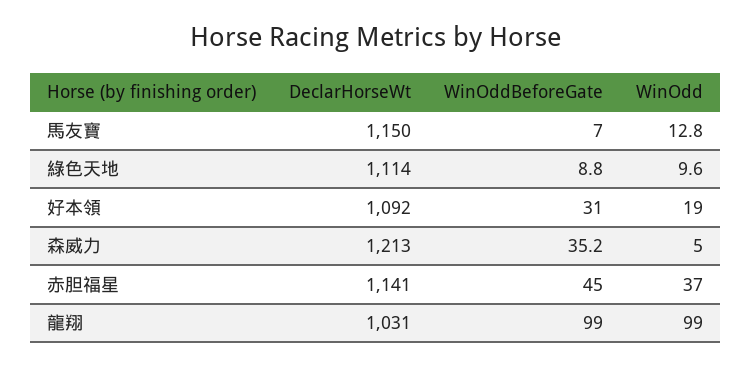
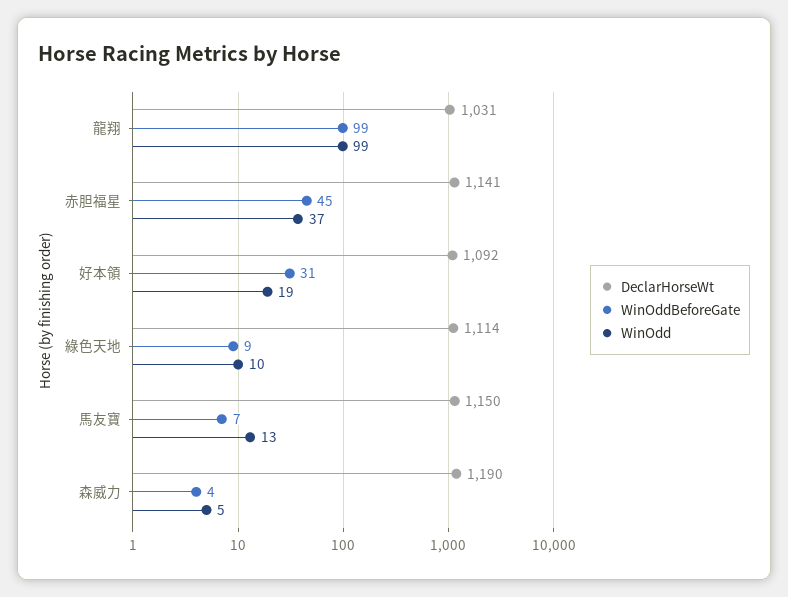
  {
    "DeclarHorseWt": {
      "馬友寶": 1150,
      "綠色天地": 1114,
      "好本領": 1092,
-     "森威力": 1213,
+     "森威力": 1190,
      "赤胆福星": 1141,
      "龍翔": 1031
    },
    "WinOddBeforeGate": {
      "馬友寶": 7,
      "綠色天地": 8.8,
      "好本領": 31,
-     "森威力": 35.2,
+     "森威力": 4,
      "赤胆福星": 45,
      "龍翔": 99
    },
    "WinOdd": {
      "馬友寶": 12.8,
      "綠色天地": 9.6,
      "好本領": 19,
      "森威力": 5,
      "赤胆福星": 37,
      "龍翔": 99
    }
  }

